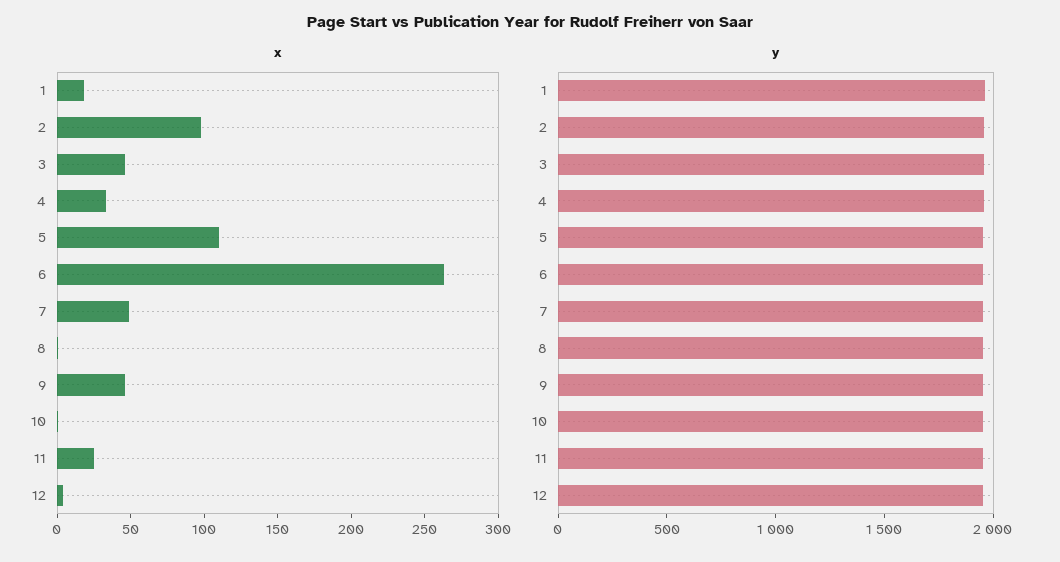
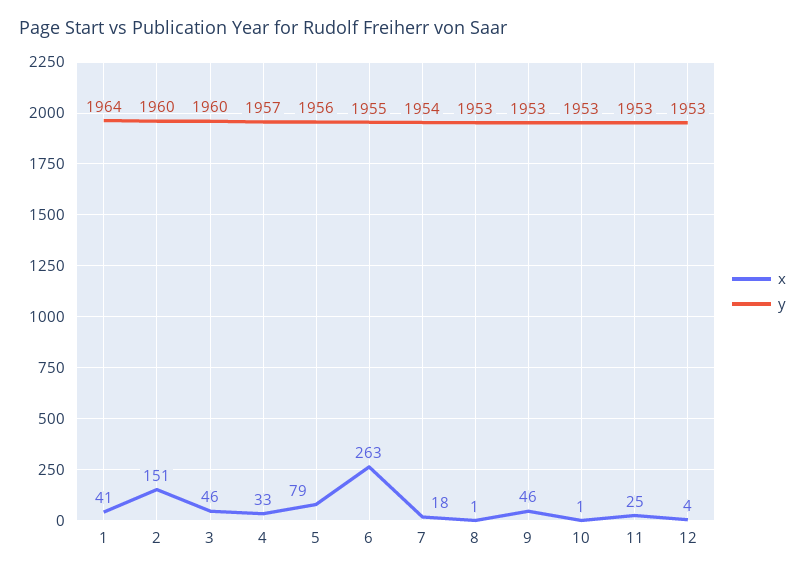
  {
    "x": {
-     "1": 20,
+     "1": 41,
-     "2": 100,
+     "2": 151,
      "3": 46,
      "4": 33,
-     "5": 110,
+     "5": 79,
      "6": 263,
-     "7": 50,
+     "7": 18,
      "8": 1,
      "9": 46,
      "10": 1,
      "11": 25,
      "12": 4
    },
    "y": {
      "1": 1964,
      "2": 1960,
      "3": 1960,
      "4": 1957,
      "5": 1956,
      "6": 1955,
      "7": 1954,
      "8": 1953,
      "9": 1953,
      "10": 1953,
      "11": 1953,
      "12": 1953
    }
  }

